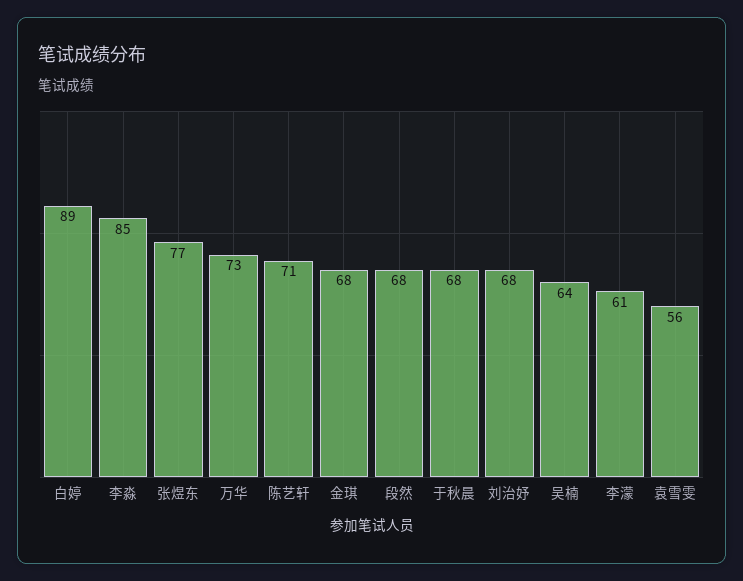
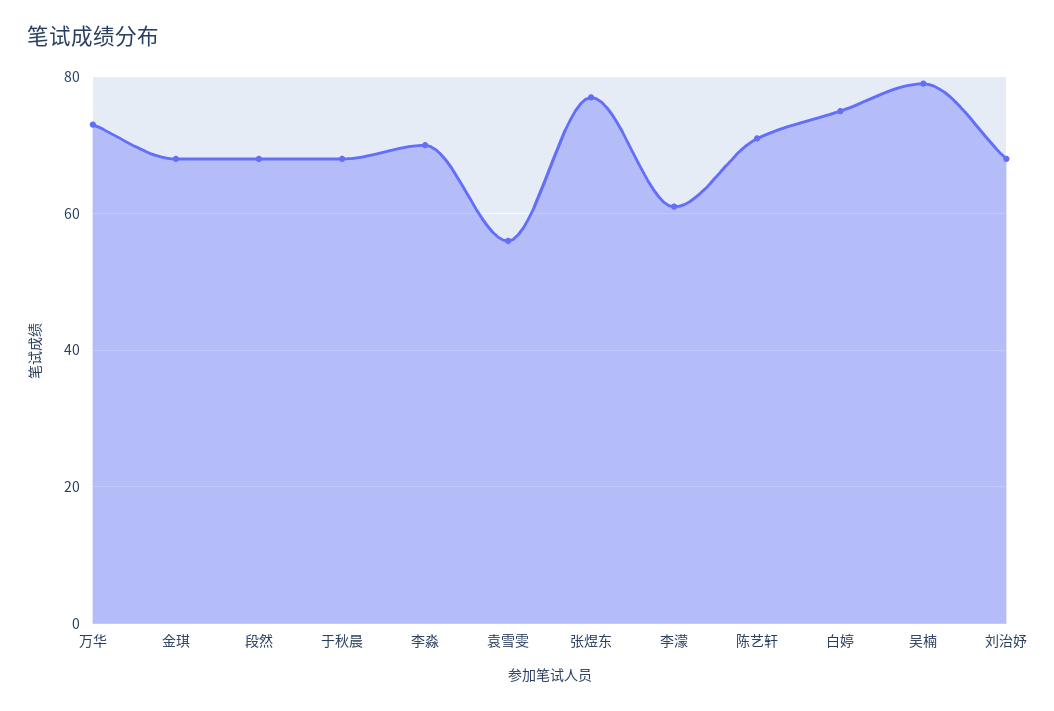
  {
-   "白婷": 89,
+   "白婷": 75,
-   "李淼": 85,
+   "李淼": 70,
    "张煜东": 77,
    "万华": 73,
    "陈艺轩": 71,
    "金琪": 68,
    "段然": 68,
    "于秋晨": 68,
    "刘治妤": 68,
-   "吴楠": 64,
+   "吴楠": 80,
    "李濛": 61,
    "袁雪雯": 56
  }

